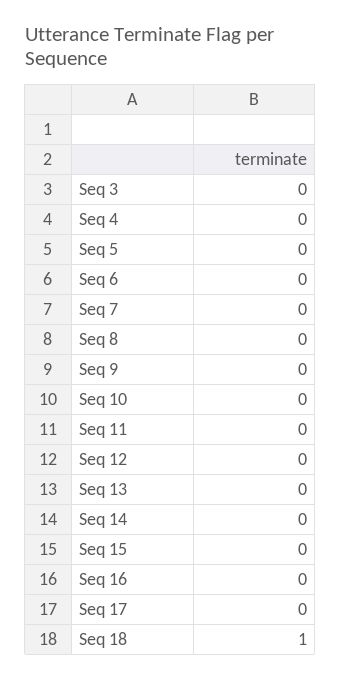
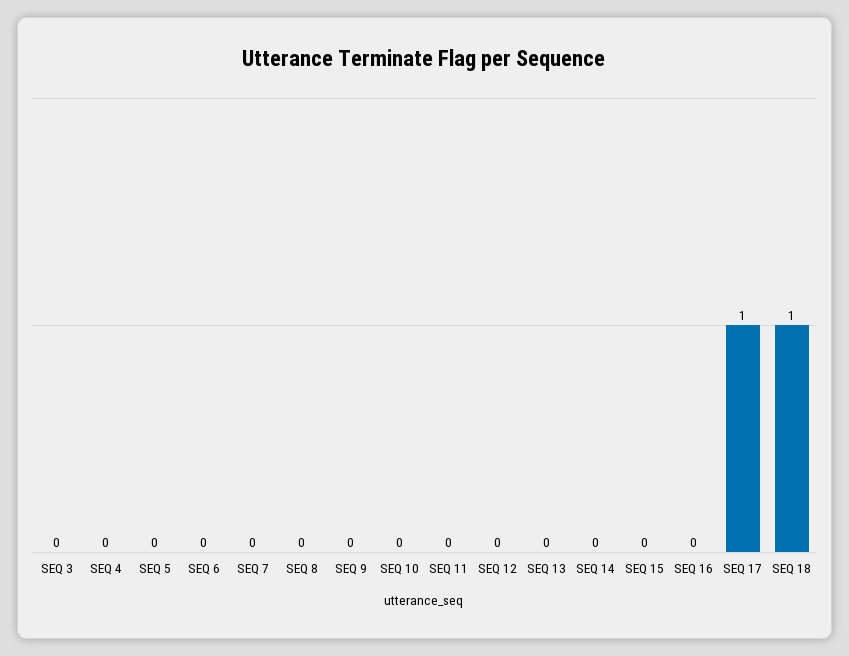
  {
    "Seq 3": 0,
    "Seq 4": 0,
    "Seq 5": 0,
    "Seq 6": 0,
    "Seq 7": 0,
    "Seq 8": 0,
    "Seq 9": 0,
    "Seq 10": 0,
    "Seq 11": 0,
    "Seq 12": 0,
    "Seq 13": 0,
    "Seq 14": 0,
    "Seq 15": 0,
    "Seq 16": 0,
-   "Seq 17": 0,
+   "Seq 17": 1,
    "Seq 18": 1
  }

